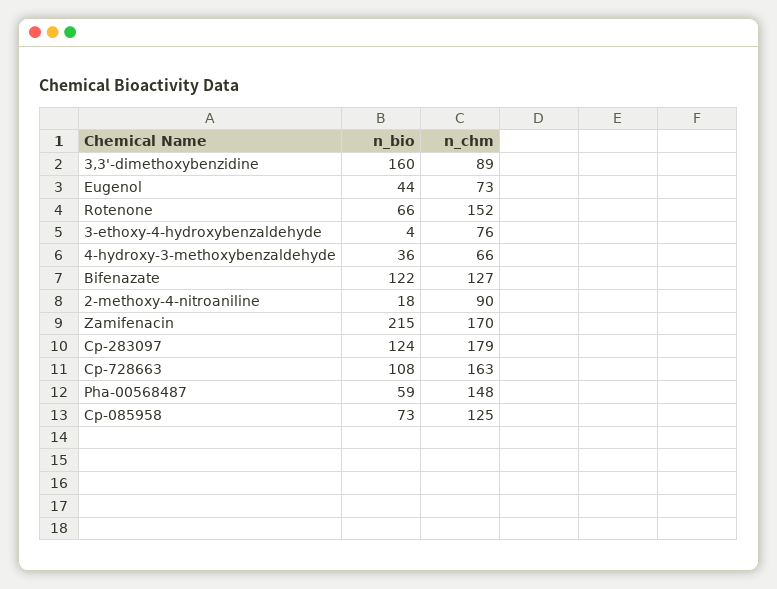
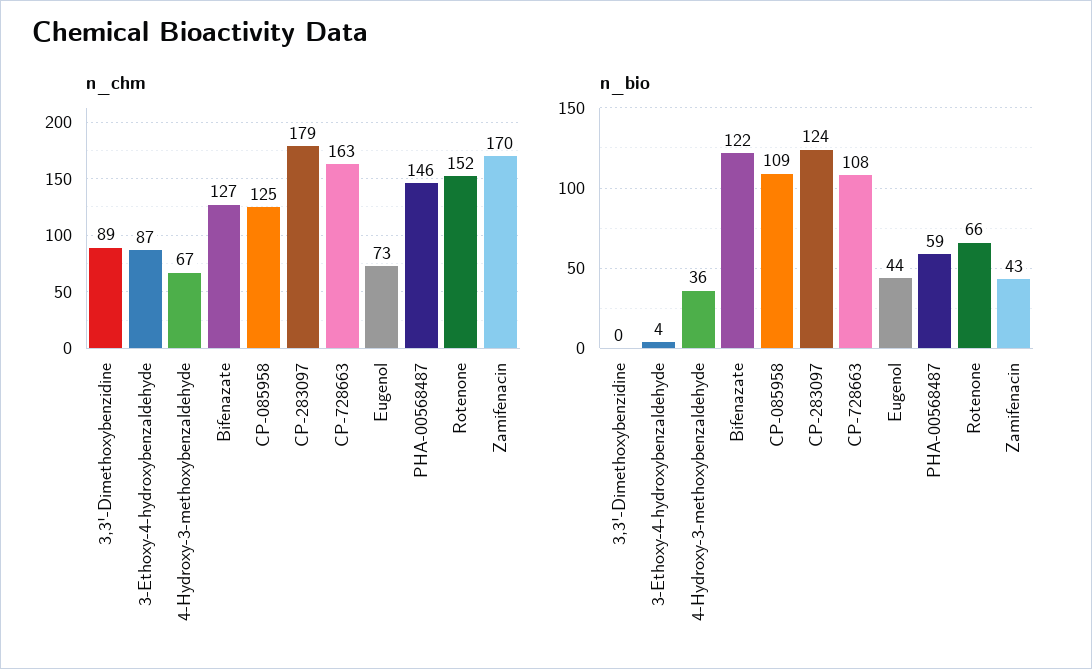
  {
    "n_bio": {
-     "3,3'-dimethoxybenzidine": 160,
+     "3,3'-dimethoxybenzidine": 0,
      "Eugenol": 44,
      "Rotenone": 66,
      "3-ethoxy-4-hydroxybenzaldehyde": 4,
      "4-hydroxy-3-methoxybenzaldehyde": 36,
      "Bifenazate": 122,
-     "2-methoxy-4-nitroaniline": 18,
-     "Zamifenacin": 215,
+     "Zamifenacin": 43,
      "Cp-283097": 124,
      "Cp-728663": 108,
      "Pha-00568487": 59,
-     "Cp-085958": 73
+     "Cp-085958": 109
    },
    "n_chm": {
      "3,3'-dimethoxybenzidine": 89,
      "Eugenol": 73,
      "Rotenone": 152,
-     "3-ethoxy-4-hydroxybenzaldehyde": 76,
+     "3-ethoxy-4-hydroxybenzaldehyde": 87,
-     "4-hydroxy-3-methoxybenzaldehyde": 66,
+     "4-hydroxy-3-methoxybenzaldehyde": 67,
      "Bifenazate": 127,
-     "2-methoxy-4-nitroaniline": 90,
      "Zamifenacin": 170,
      "Cp-283097": 179,
      "Cp-728663": 163,
-     "Pha-00568487": 148,
+     "Pha-00568487": 146,
      "Cp-085958": 125
    }
  }

